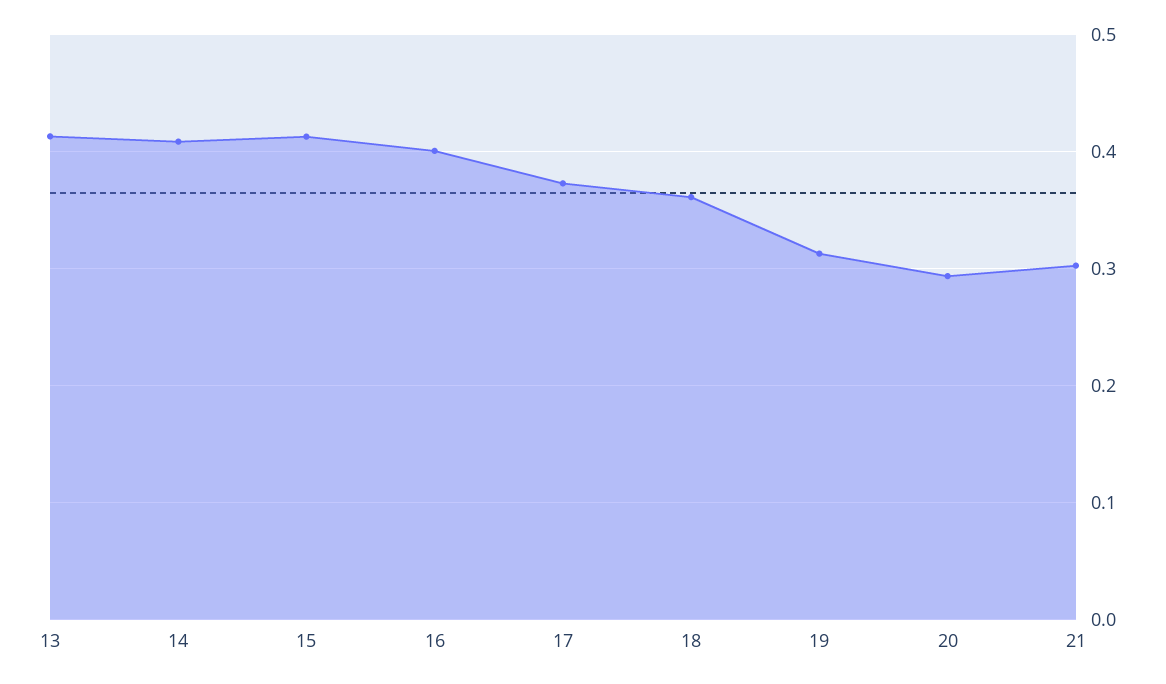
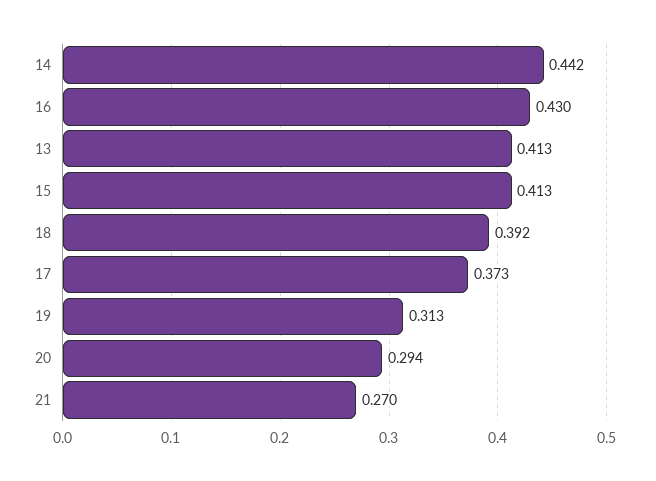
  {
    "13": 0.413,
-   "14": 0.41,
+   "14": 0.442,
    "15": 0.413,
-   "16": 0.4,
+   "16": 0.43,
    "17": 0.373,
-   "18": 0.36,
+   "18": 0.392,
    "19": 0.313,
    "20": 0.294,
-   "21": 0.3
+   "21": 0.27
  }

